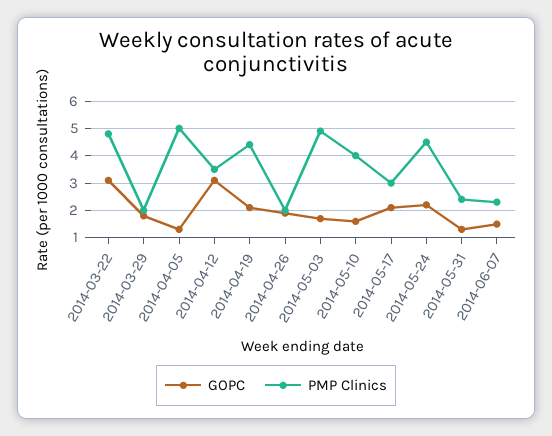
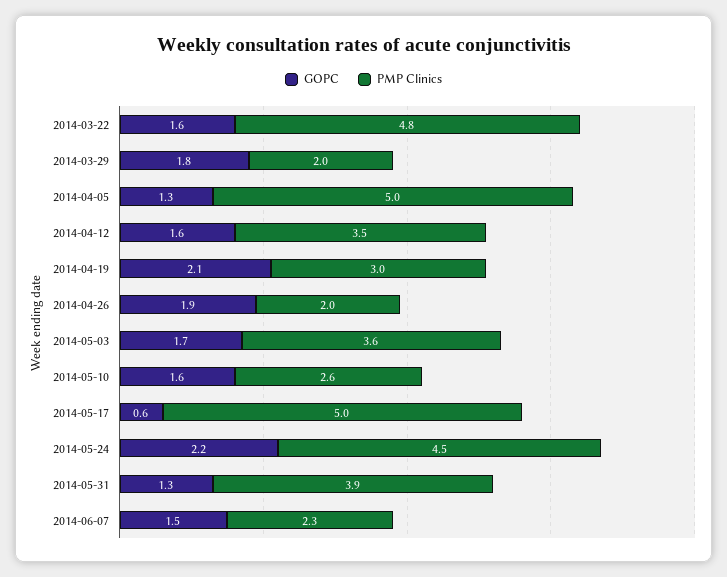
  {
    "GOPC": {
-     "2014-03-22": 3,
+     "2014-03-22": 1.6,
      "2014-03-29": 1.8,
      "2014-04-05": 1.3,
-     "2014-04-12": 3,
+     "2014-04-12": 1.6,
      "2014-04-19": 2.1,
      "2014-04-26": 1.9,
      "2014-05-03": 1.7,
      "2014-05-10": 1.6,
-     "2014-05-17": 2,
+     "2014-05-17": 0.6,
      "2014-05-24": 2.2,
      "2014-05-31": 1.3,
      "2014-06-07": 1.5
    },
    "PMP Clinics": {
      "2014-03-22": 4.8,
      "2014-03-29": 2,
      "2014-04-05": 5,
      "2014-04-12": 3.5,
-     "2014-04-19": 4.5,
+     "2014-04-19": 3,
      "2014-04-26": 2,
-     "2014-05-03": 5,
+     "2014-05-03": 3.6,
-     "2014-05-10": 4,
+     "2014-05-10": 2.6,
-     "2014-05-17": 3,
+     "2014-05-17": 5,
      "2014-05-24": 4.5,
-     "2014-05-31": 2.5,
+     "2014-05-31": 3.9,
      "2014-06-07": 2.3
    }
  }

